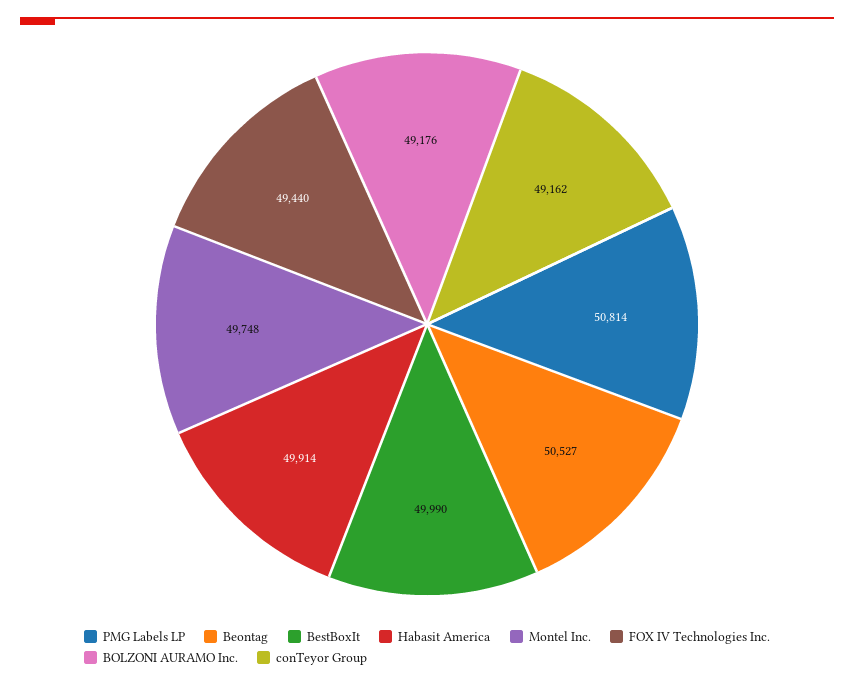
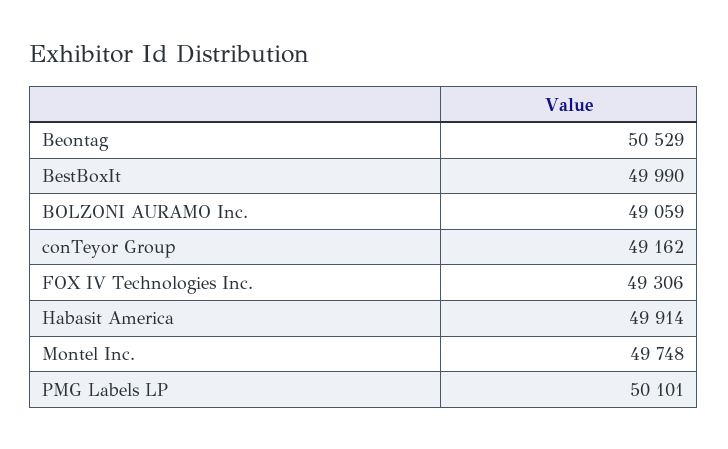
  {
-   "PMG Labels LP": 50814,
+   "PMG Labels LP": 50101,
-   "Beontag": 50527,
+   "Beontag": 50529,
    "BestBoxIt": 49990,
    "Habasit America": 49914,
    "Montel Inc.": 49748,
-   "FOX IV Technologies Inc.": 49440,
+   "FOX IV Technologies Inc.": 49306,
-   "BOLZONI AURAMO Inc.": 49176,
+   "BOLZONI AURAMO Inc.": 49059,
    "conTeyor Group": 49162
  }

